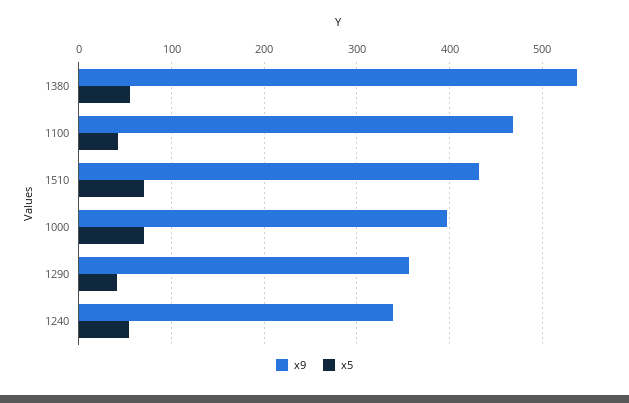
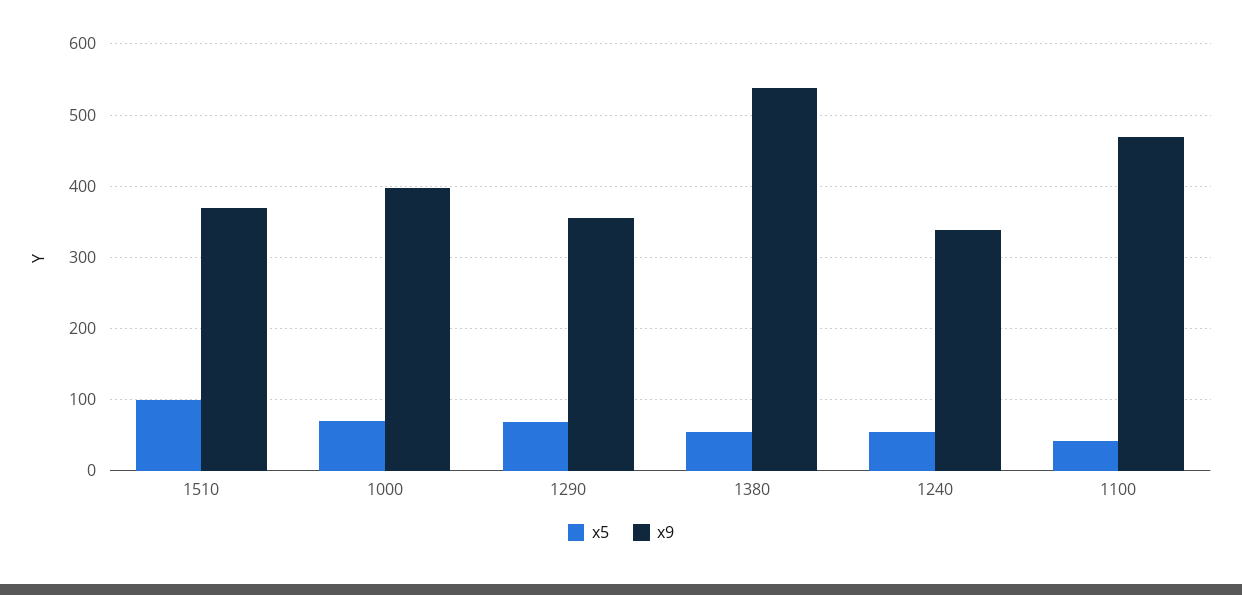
  {
    "x9": {
      "1380": 540,
      "1100": 470,
-     "1510": 430,
+     "1510": 370,
      "1000": 400,
      "1290": 360,
      "1240": 340
    },
    "x5": {
      "1380": 60,
      "1100": 40,
-     "1510": 70,
+     "1510": 100,
      "1000": 70,
-     "1290": 40,
+     "1290": 70,
      "1240": 50
    }
  }

